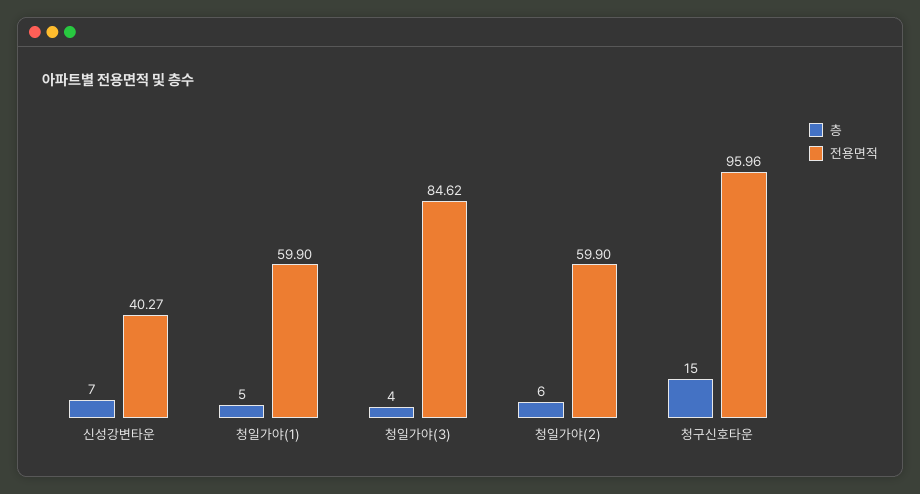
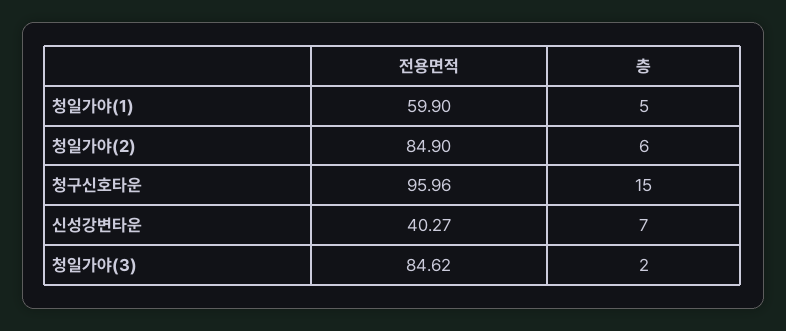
  {
    "층": {
      "신성강변타운": 7,
      "청일가야(1)": 5,
-     "청일가야(3)": 4,
+     "청일가야(3)": 2,
      "청일가야(2)": 6,
      "청구신호타운": 15
    },
    "전용면적": {
      "신성강변타운": 40.27,
      "청일가야(1)": 59.9,
      "청일가야(3)": 84.62,
-     "청일가야(2)": 59.9,
+     "청일가야(2)": 84.9,
      "청구신호타운": 95.96
    }
  }

